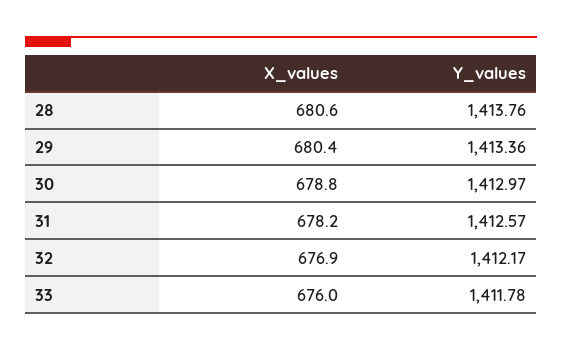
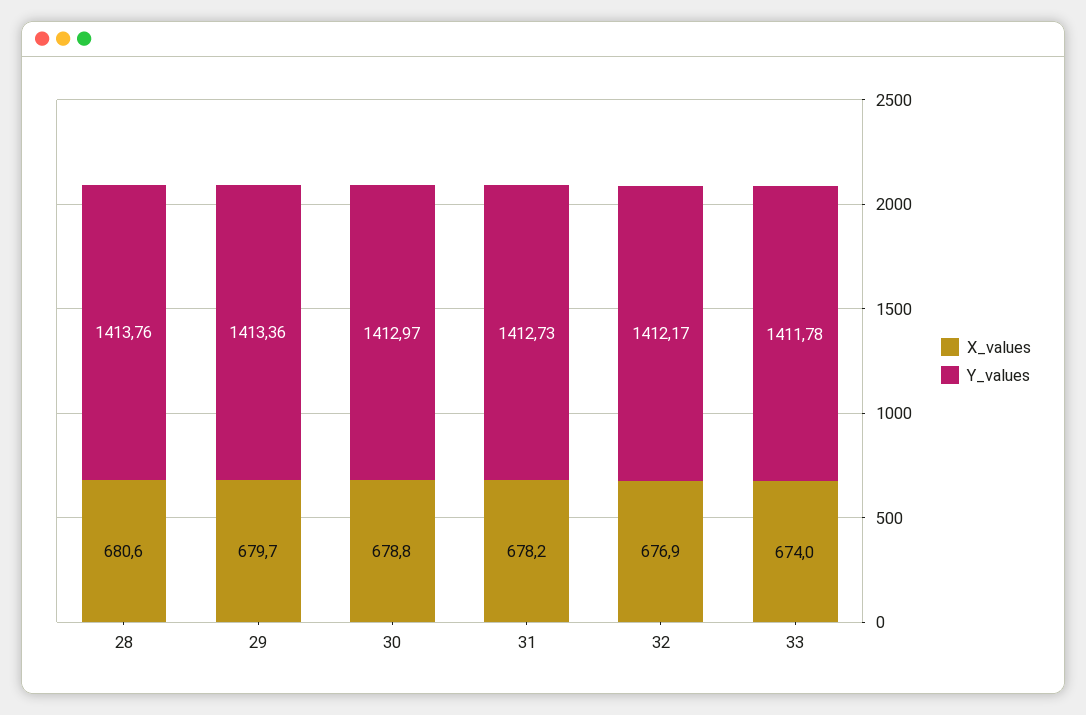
  {
    "X_values": {
      "28": 680.6,
-     "29": 680.4,
+     "29": 679.7,
      "30": 678.8,
      "31": 678.2,
      "32": 676.9,
-     "33": 676
+     "33": 674
    },
    "Y_values": {
      "28": 1413.76,
      "29": 1413.36,
      "30": 1412.97,
-     "31": 1412.57,
+     "31": 1412.73,
      "32": 1412.17,
      "33": 1411.78
    }
  }

